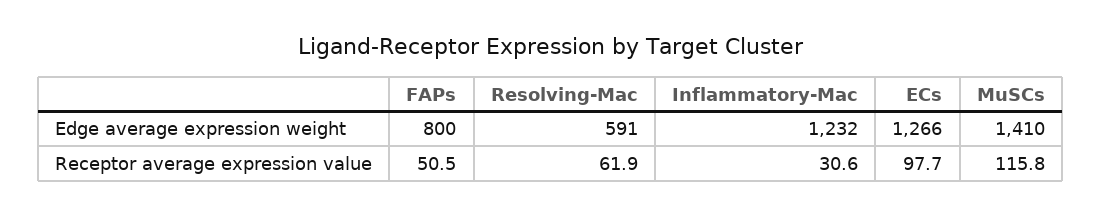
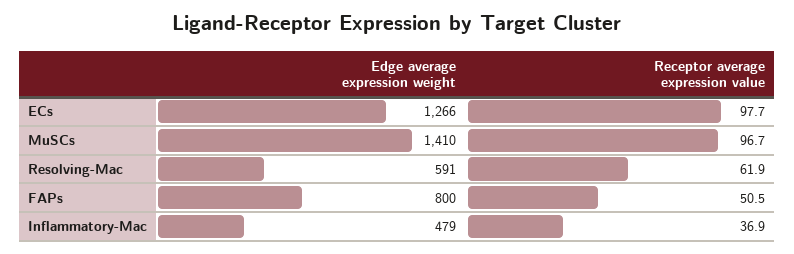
  {
    "FAPs": {
      "Edge average expression weight": 800,
      "Receptor average expression value": 50.5
    },
    "Resolving-Mac": {
      "Edge average expression weight": 591,
      "Receptor average expression value": 61.9
    },
    "Inflammatory-Mac": {
-     "Edge average expression weight": 1232,
+     "Edge average expression weight": 479,
-     "Receptor average expression value": 30.6
+     "Receptor average expression value": 36.9
    },
    "ECs": {
      "Edge average expression weight": 1266,
      "Receptor average expression value": 97.7
    },
    "MuSCs": {
      "Edge average expression weight": 1410,
-     "Receptor average expression value": 115.8
+     "Receptor average expression value": 96.7
    }
  }

